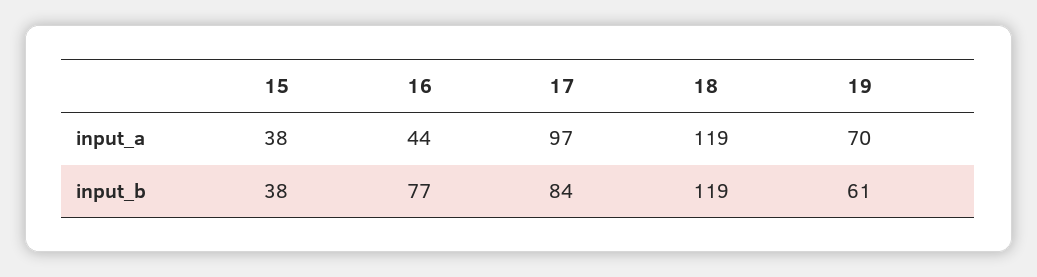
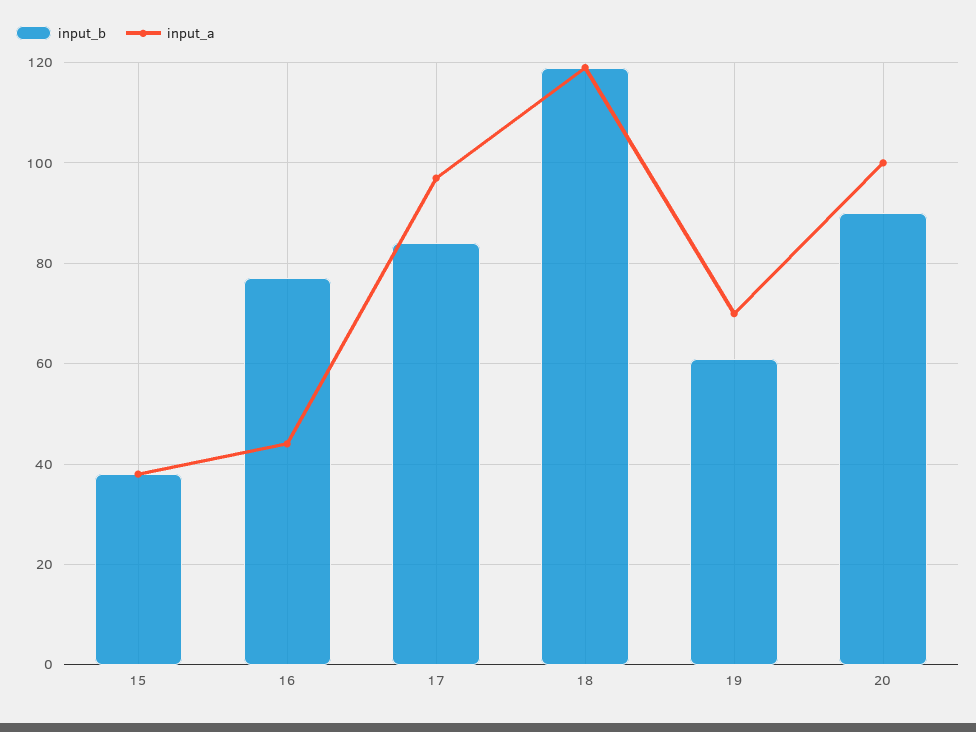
  {
    "input_a": {
      "15": 38,
      "16": 44,
      "17": 97,
      "18": 119,
-     "19": 70
+     "19": 70,
+     "20": 100
    },
    "input_b": {
      "15": 38,
      "16": 77,
      "17": 84,
      "18": 119,
-     "19": 61
+     "19": 61,
+     "20": 90
    }
  }

